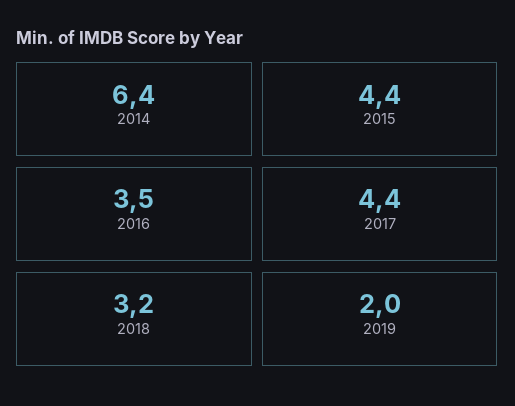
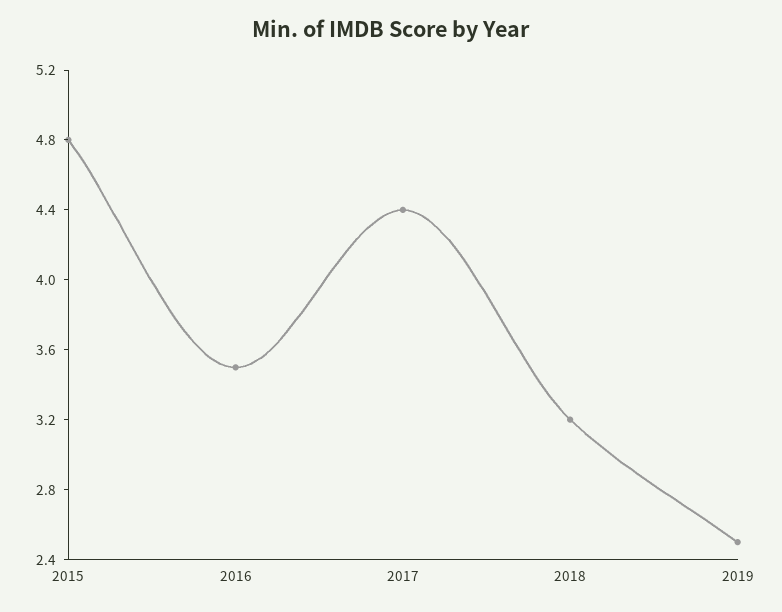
  {
-   "2014": 6.4,
-   "2015": 4.4,
+   "2015": 4.8,
    "2016": 3.5,
    "2017": 4.4,
    "2018": 3.2,
-   "2019": 2
+   "2019": 2.5
  }

